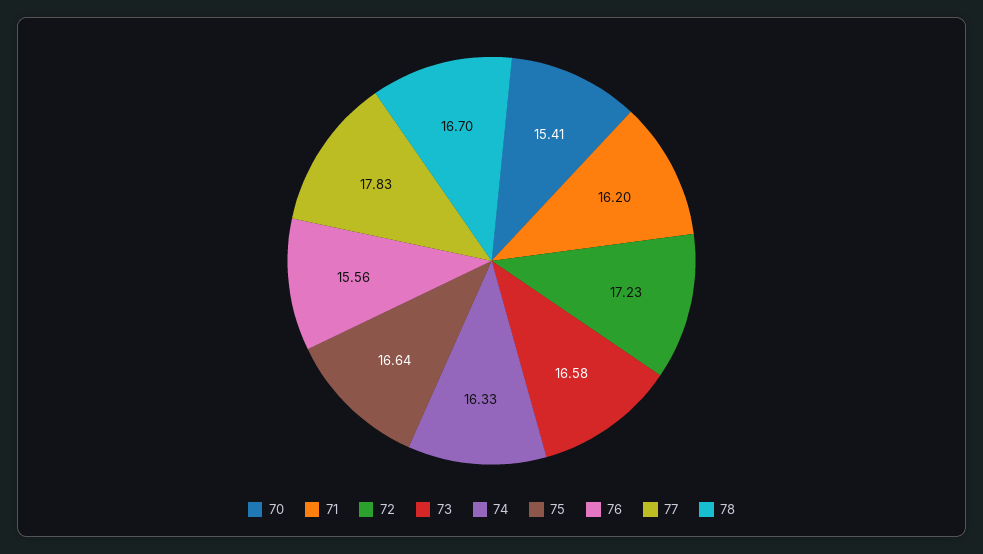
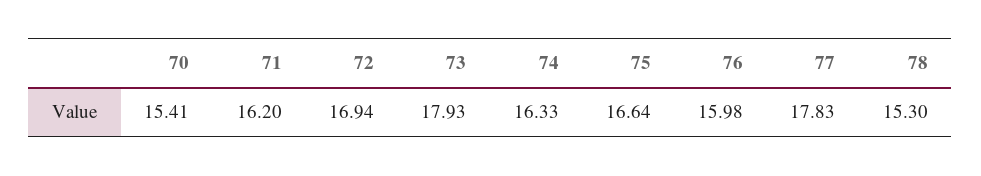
  {
    "70": 15.41,
    "71": 16.2,
-   "72": 17.23,
+   "72": 16.94,
-   "73": 16.58,
+   "73": 17.93,
    "74": 16.33,
    "75": 16.64,
-   "76": 15.56,
+   "76": 15.98,
    "77": 17.83,
-   "78": 16.7
+   "78": 15.3
  }

